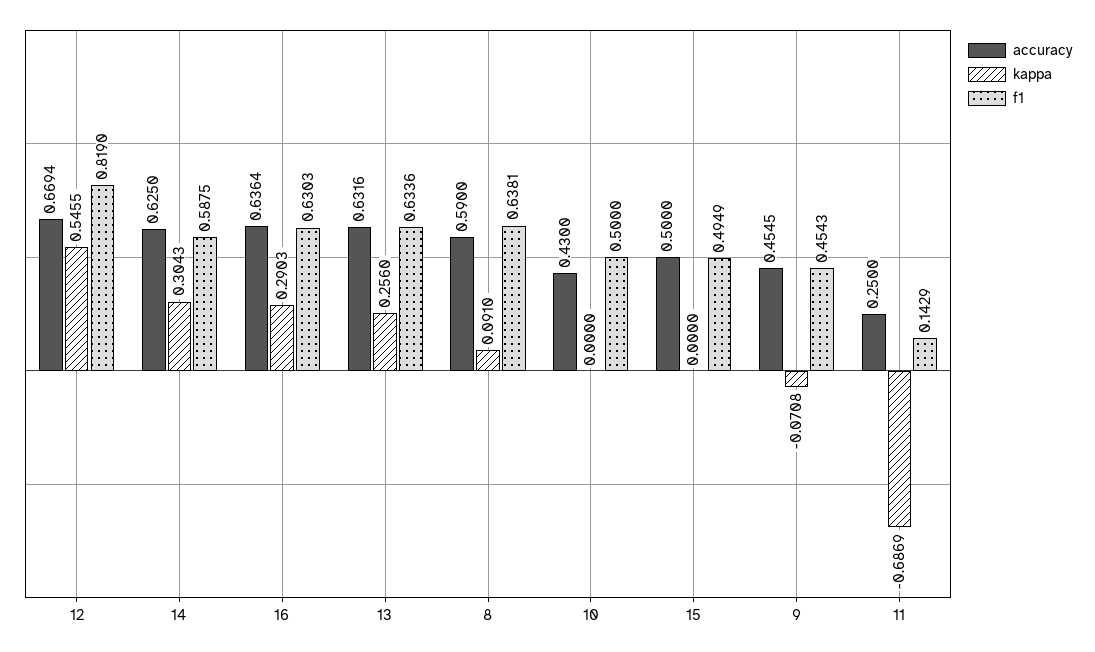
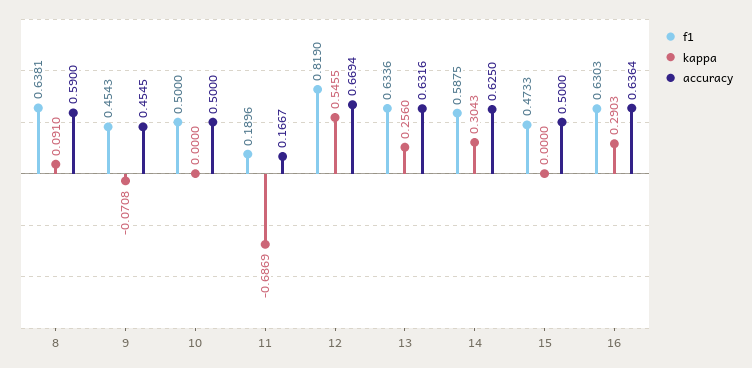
  {
    "accuracy": {
      "12": 0.6694,
      "14": 0.625,
      "16": 0.6364,
      "13": 0.6316,
      "8": 0.59,
-     "10": 0.43,
+     "10": 0.5,
      "15": 0.5,
      "9": 0.4545,
-     "11": 0.25
+     "11": 0.1667
    },
    "kappa": {
      "12": 0.5455,
      "14": 0.3043,
      "16": 0.2903,
      "13": 0.256,
      "8": 0.091,
      "10": 0,
      "15": 0,
      "9": -0.0708,
      "11": -0.6869
    },
    "f1": {
      "12": 0.819,
      "14": 0.5875,
      "16": 0.6303,
      "13": 0.6336,
      "8": 0.6381,
      "10": 0.5,
-     "15": 0.4949,
+     "15": 0.4733,
      "9": 0.4543,
-     "11": 0.1429
+     "11": 0.1896
    }
  }

